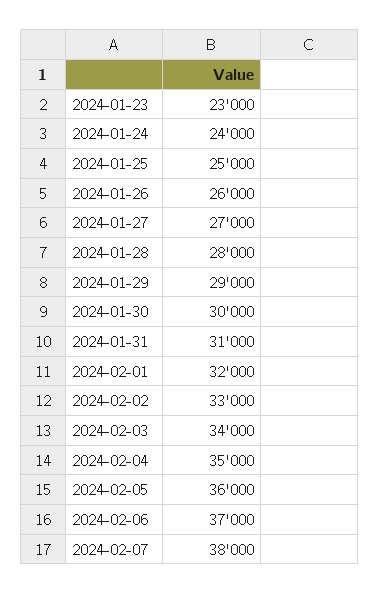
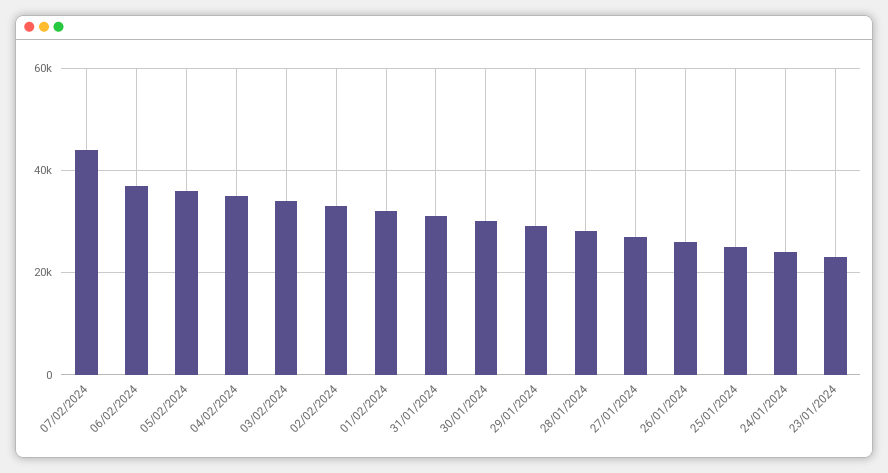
  {
    "2024-01-23": 23000,
    "2024-01-24": 24000,
    "2024-01-25": 25000,
    "2024-01-26": 26000,
    "2024-01-27": 27000,
    "2024-01-28": 28000,
    "2024-01-29": 29000,
    "2024-01-30": 30000,
    "2024-01-31": 31000,
    "2024-02-01": 32000,
    "2024-02-02": 33000,
    "2024-02-03": 34000,
    "2024-02-04": 35000,
    "2024-02-05": 36000,
    "2024-02-06": 37000,
-   "2024-02-07": 38000
+   "2024-02-07": 44000
  }

